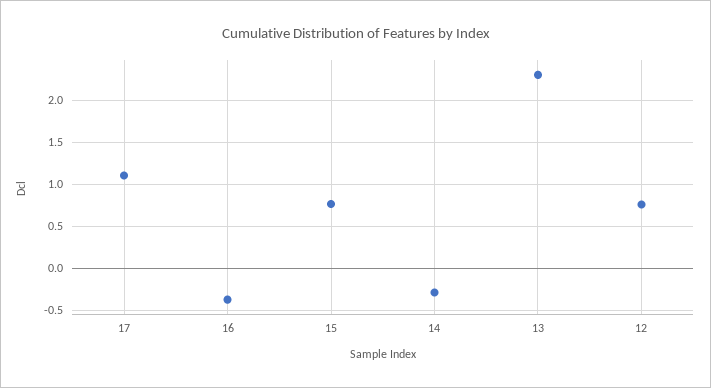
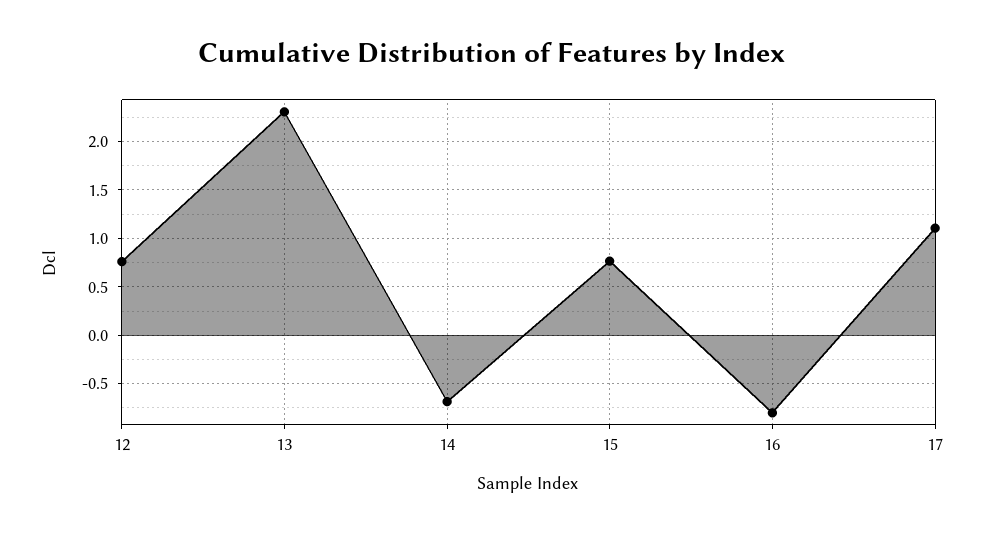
  {
    "17": 1.1,
-   "16": -0.4,
+   "16": -0.8,
    "15": 0.8,
-   "14": -0.3,
+   "14": -0.7,
    "13": 2.3,
    "12": 0.8
  }

